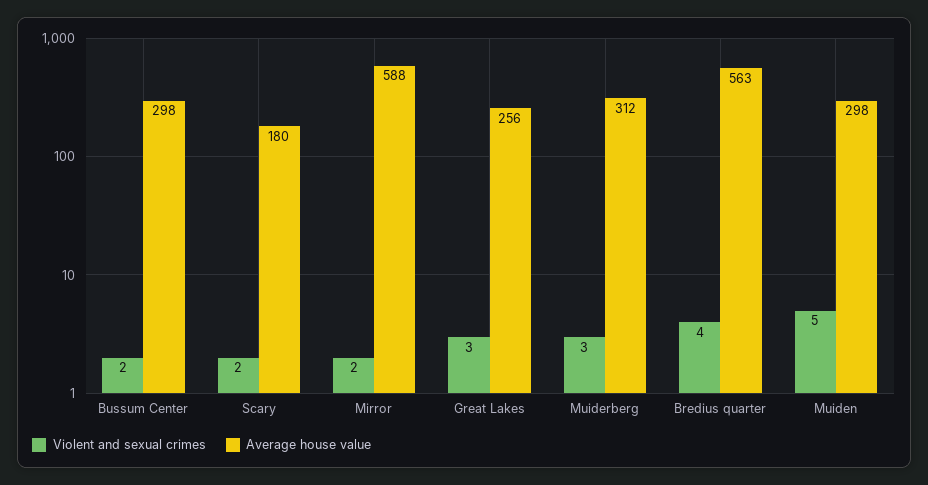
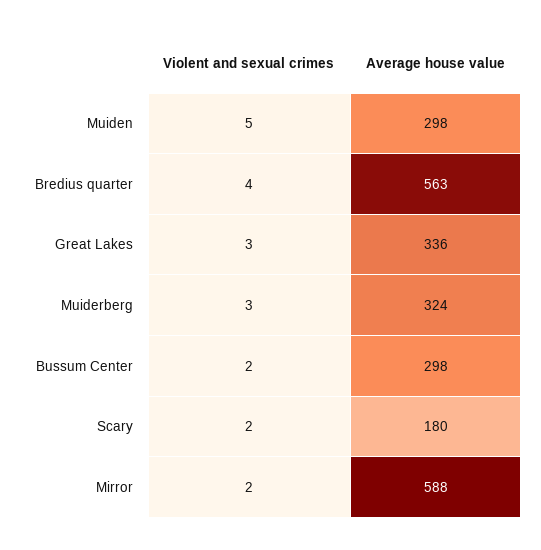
  {
    "Violent and sexual crimes": {
      "Bussum Center": 2,
      "Scary": 2,
      "Mirror": 2,
      "Great Lakes": 3,
      "Muiderberg": 3,
      "Bredius quarter": 4,
      "Muiden": 5
    },
    "Average house value": {
      "Bussum Center": 298,
      "Scary": 180,
      "Mirror": 588,
-     "Great Lakes": 256,
+     "Great Lakes": 336,
-     "Muiderberg": 312,
+     "Muiderberg": 324,
      "Bredius quarter": 563,
      "Muiden": 298
    }
  }

